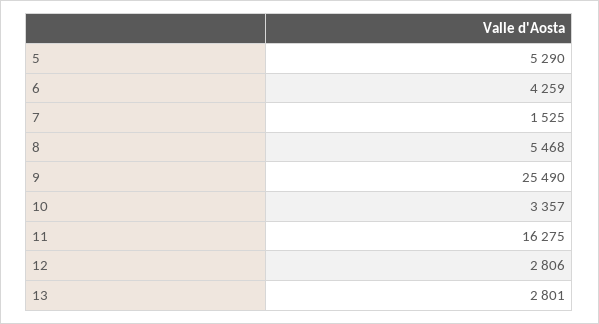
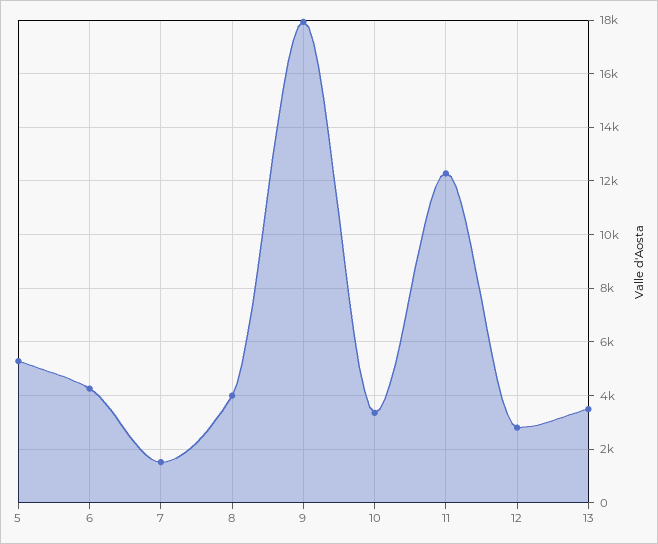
  {
    "5": 5290,
    "6": 4259,
    "7": 1525,
-   "8": 5468,
+   "8": 4000,
-   "9": 25490,
+   "9": 18000,
    "10": 3357,
-   "11": 16275,
+   "11": 12250,
    "12": 2806,
-   "13": 2801
+   "13": 3500
  }

